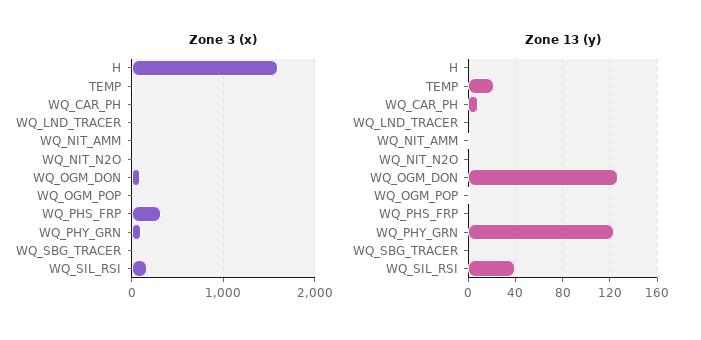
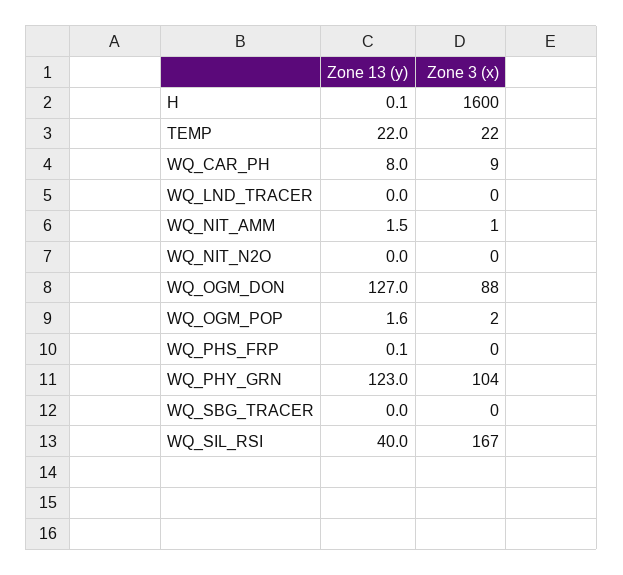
  {
    "Zone 3 (x)": {
      "H": 1600,
      "TEMP": 22,
      "WQ_CAR_PH": 9,
      "WQ_LND_TRACER": 0,
      "WQ_NIT_AMM": 1,
      "WQ_NIT_N2O": 0,
      "WQ_OGM_DON": 88,
      "WQ_OGM_POP": 2,
-     "WQ_PHS_FRP": 300,
+     "WQ_PHS_FRP": 0,
      "WQ_PHY_GRN": 104,
      "WQ_SBG_TRACER": 0,
      "WQ_SIL_RSI": 167
    },
    "Zone 13 (y)": {
      "H": 0.1,
      "TEMP": 22,
      "WQ_CAR_PH": 8,
      "WQ_LND_TRACER": 0,
      "WQ_NIT_AMM": 1.5,
      "WQ_NIT_N2O": 0,
      "WQ_OGM_DON": 127,
      "WQ_OGM_POP": 1.6,
      "WQ_PHS_FRP": 0.1,
      "WQ_PHY_GRN": 123,
      "WQ_SBG_TRACER": 0,
      "WQ_SIL_RSI": 40
    }
  }

